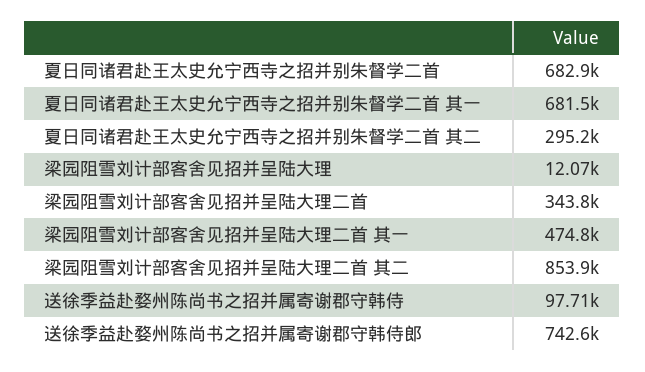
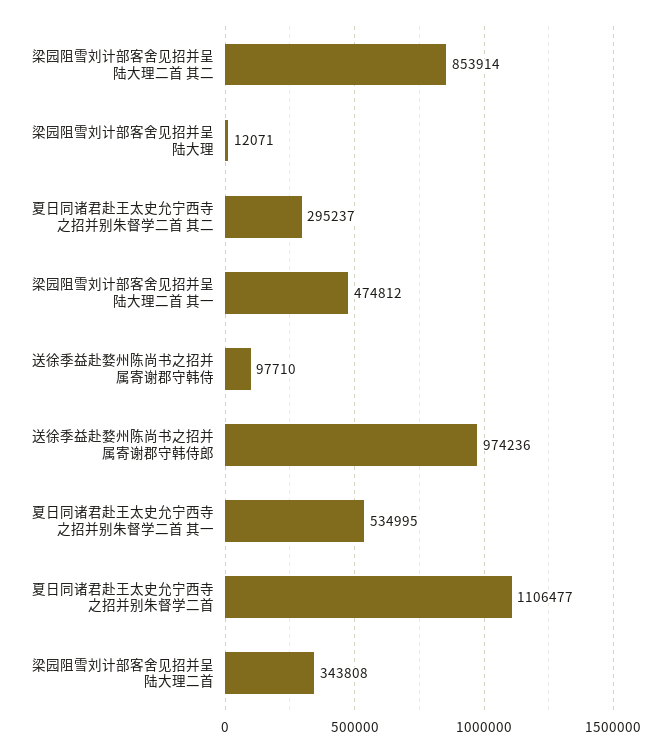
  {
-   "夏日同诸君赴王太史允宁西寺之招并别朱督学二首": 682900,
+   "夏日同诸君赴王太史允宁西寺之招并别朱督学二首": 1106477,
-   "夏日同诸君赴王太史允宁西寺之招并别朱督学二首 其一": 681500,
+   "夏日同诸君赴王太史允宁西寺之招并别朱督学二首 其一": 534995,
    "夏日同诸君赴王太史允宁西寺之招并别朱督学二首 其二": 295237,
    "梁园阻雪刘计部客舍见招并呈陆大理": 12071,
    "梁园阻雪刘计部客舍见招并呈陆大理二首": 343808,
    "梁园阻雪刘计部客舍见招并呈陆大理二首 其一": 474812,
    "梁园阻雪刘计部客舍见招并呈陆大理二首 其二": 853914,
    "送徐季益赴婺州陈尚书之招并属寄谢郡守韩侍": 97710,
-   "送徐季益赴婺州陈尚书之招并属寄谢郡守韩侍郎": 742600
+   "送徐季益赴婺州陈尚书之招并属寄谢郡守韩侍郎": 974236
  }

